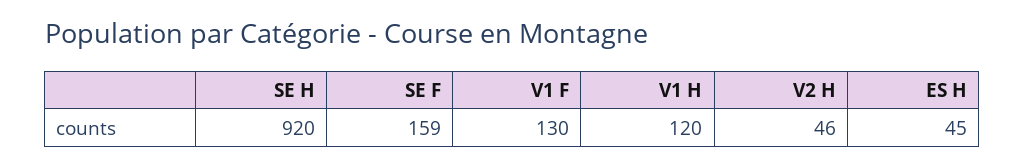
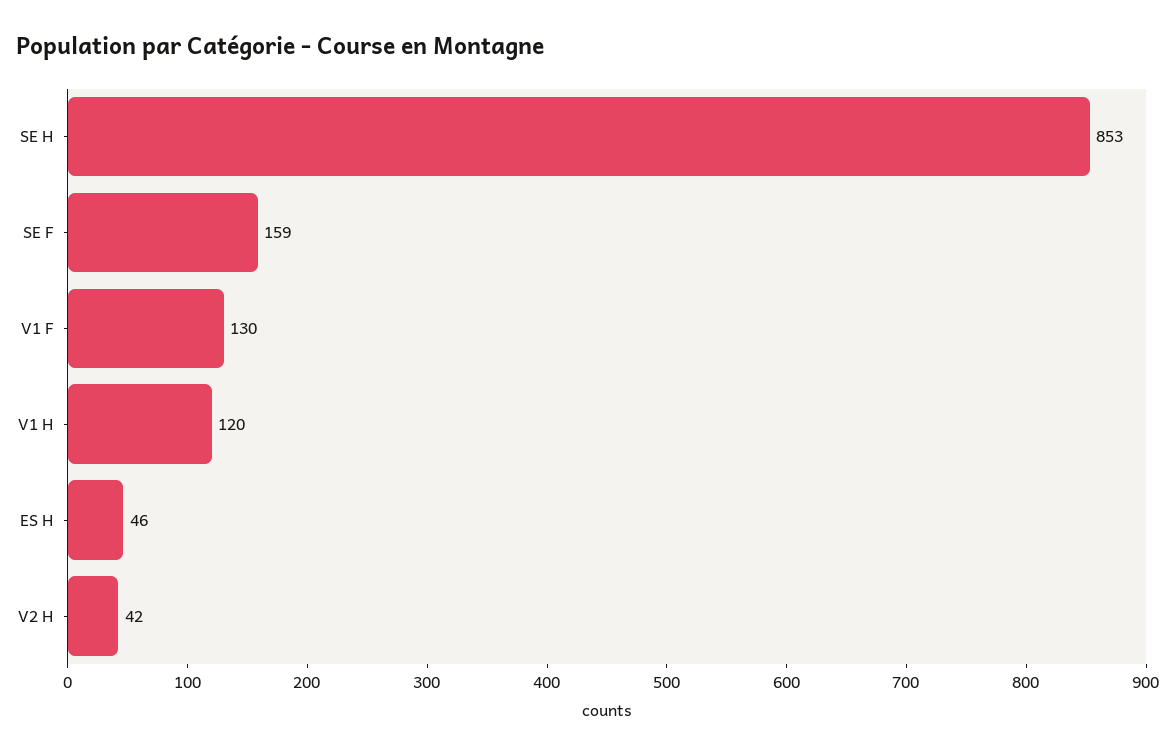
  {
-   "SE H": 920,
+   "SE H": 853,
    "SE F": 159,
    "V1 F": 130,
    "V1 H": 120,
-   "V2 H": 46,
+   "V2 H": 42,
-   "ES H": 45
+   "ES H": 46
  }

